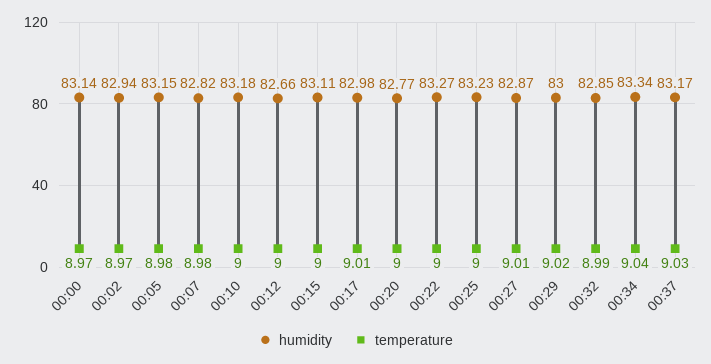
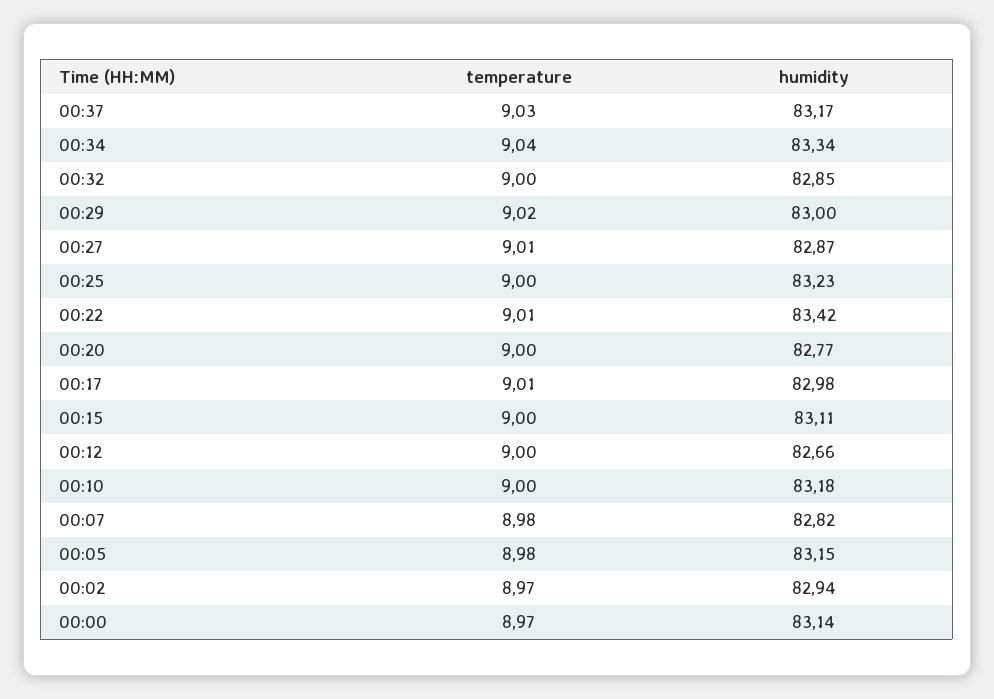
  {
    "humidity": {
      "00:00": 83.14,
      "00:02": 82.94,
      "00:05": 83.15,
      "00:07": 82.82,
      "00:10": 83.18,
      "00:12": 82.66,
      "00:15": 83.11,
      "00:17": 82.98,
      "00:20": 82.77,
-     "00:22": 83.27,
+     "00:22": 83.42,
      "00:25": 83.23,
      "00:27": 82.87,
      "00:29": 83,
      "00:32": 82.85,
      "00:34": 83.34,
      "00:37": 83.17
    },
    "temperature": {
      "00:00": 8.97,
      "00:02": 8.97,
      "00:05": 8.98,
      "00:07": 8.98,
      "00:10": 9,
      "00:12": 9,
      "00:15": 9,
      "00:17": 9.01,
      "00:20": 9,
-     "00:22": 9,
+     "00:22": 9.01,
      "00:25": 9,
      "00:27": 9.01,
      "00:29": 9.02,
-     "00:32": 8.99,
+     "00:32": 9,
      "00:34": 9.04,
      "00:37": 9.03
    }
  }

